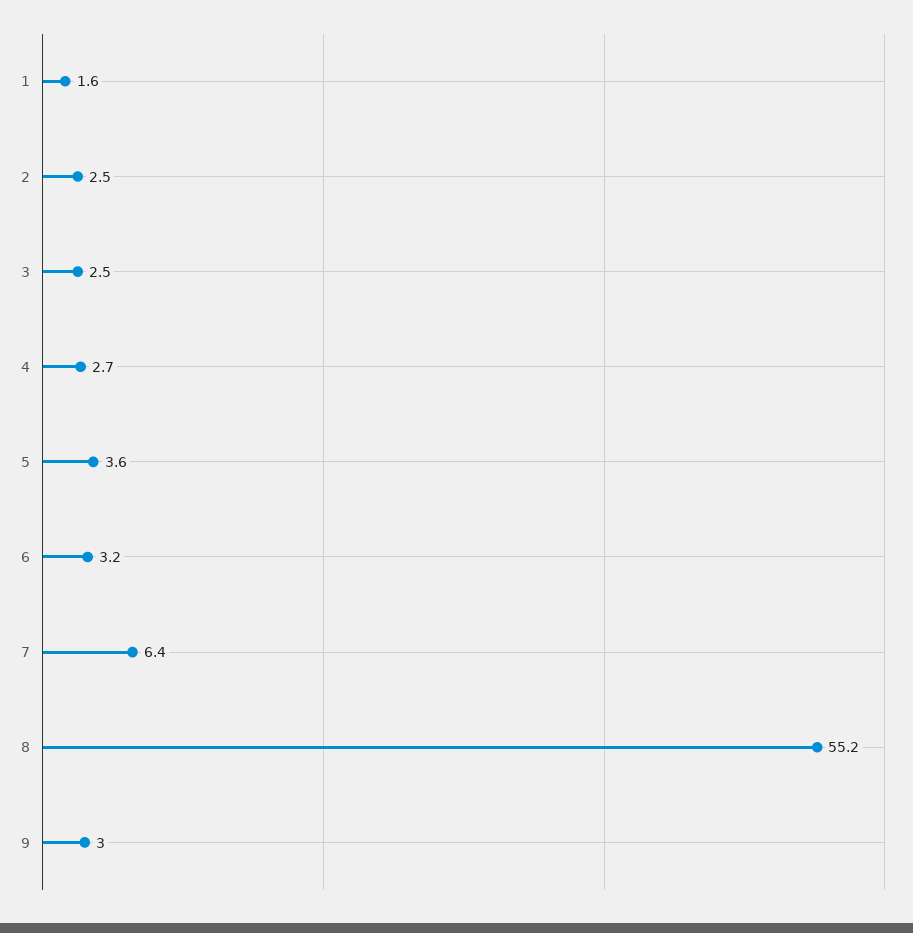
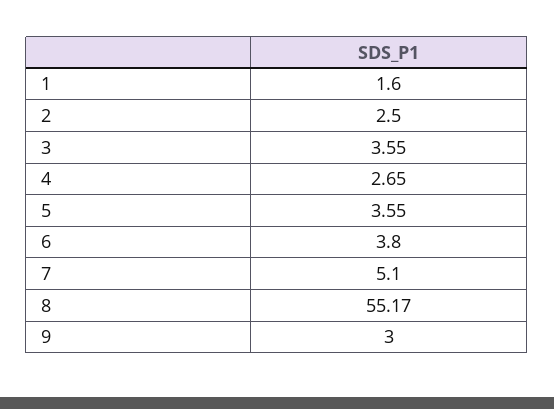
  {
    "1": 1.6,
    "2": 2.5,
-   "3": 2.5,
+   "3": 3.55,
    "4": 2.65,
    "5": 3.55,
-   "6": 3.2,
+   "6": 3.8,
-   "7": 6.4,
+   "7": 5.1,
    "8": 55.17,
    "9": 3
  }

